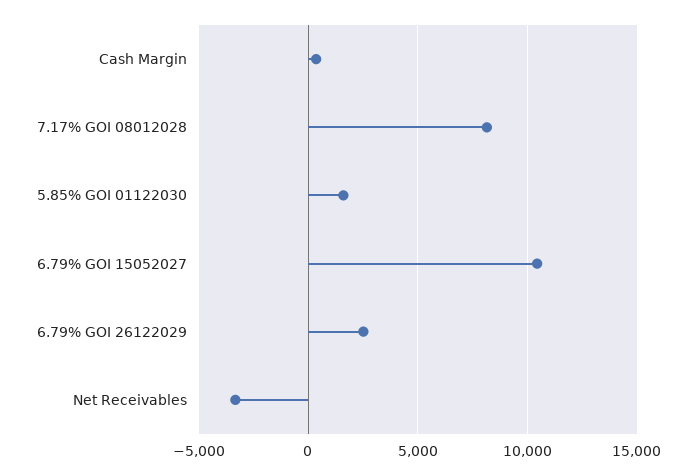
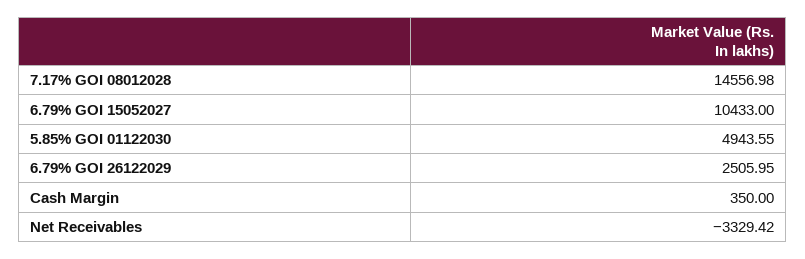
  {
    "Cash Margin": 350,
-   "7.17% GOI 08012028": 8000,
+   "7.17% GOI 08012028": 14556.98,
-   "5.85% GOI 01122030": 1500,
+   "5.85% GOI 01122030": 4943.55,
    "6.79% GOI 15052027": 10433,
    "6.79% GOI 26122029": 2505.95,
    "Net Receivables": -3329.42
  }

